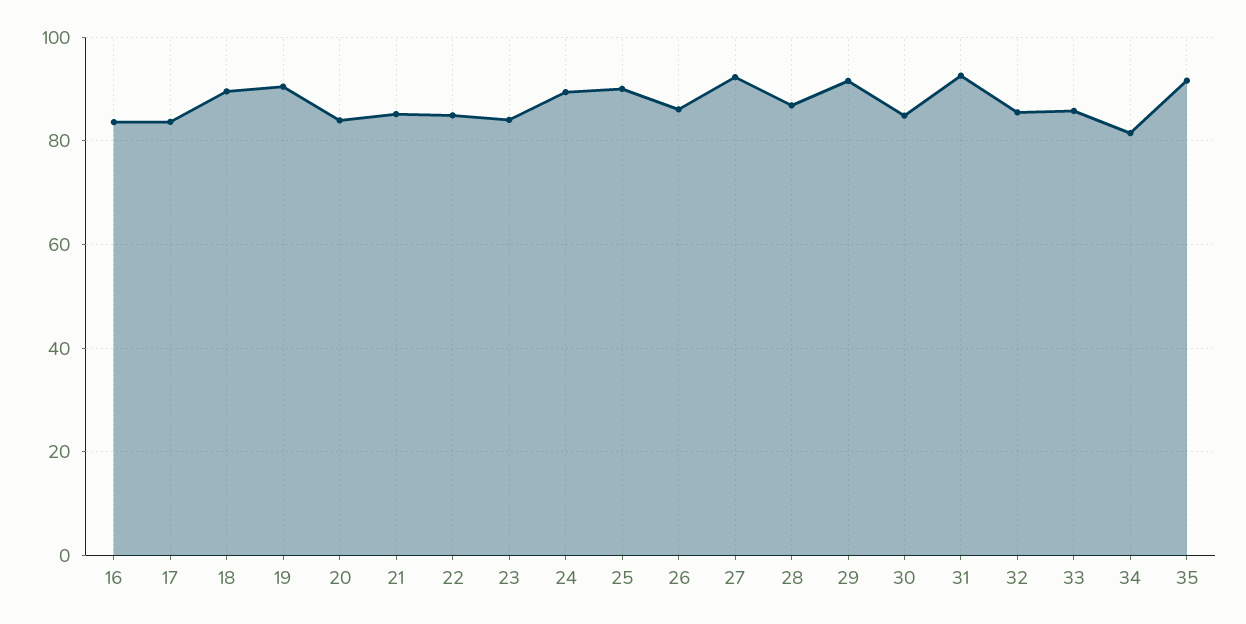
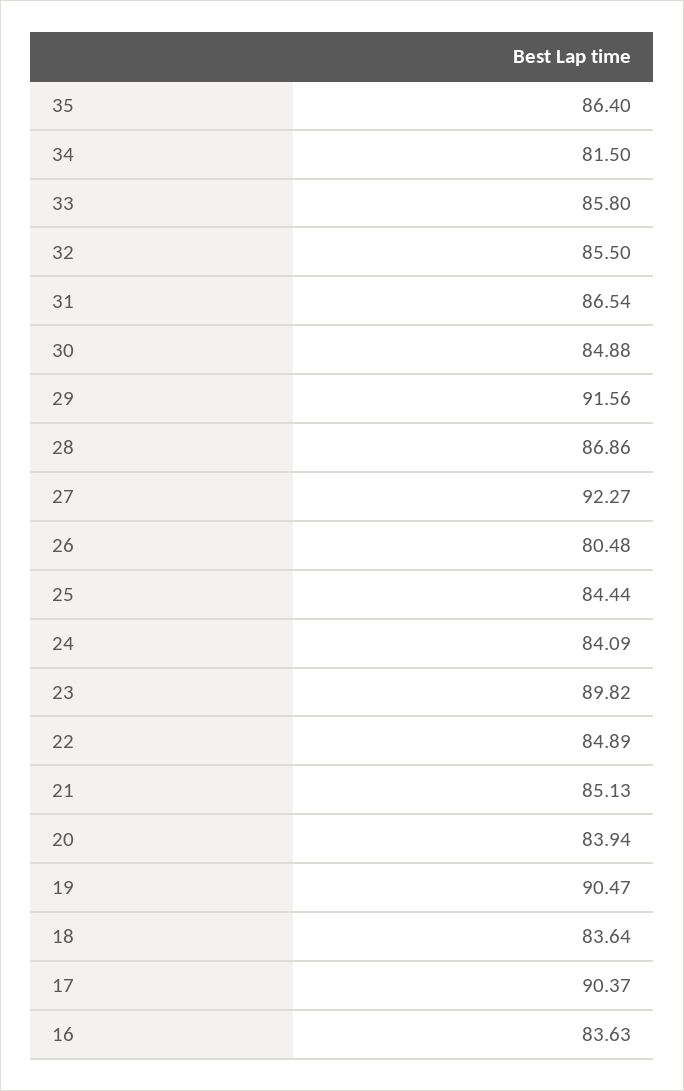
  {
    "16": 83.63,
-   "17": 84,
+   "17": 90.37,
-   "18": 90,
+   "18": 83.64,
    "19": 90.47,
    "20": 83.94,
    "21": 85.13,
    "22": 84.89,
-   "23": 84,
+   "23": 89.82,
-   "24": 90,
+   "24": 84.09,
-   "25": 90,
+   "25": 84.44,
-   "26": 86,
+   "26": 80.48,
    "27": 92.27,
    "28": 86.86,
    "29": 91.56,
    "30": 84.88,
-   "31": 92,
+   "31": 86.54,
    "32": 85.5,
    "33": 85.8,
    "34": 81.5,
-   "35": 92
+   "35": 86.4
  }

